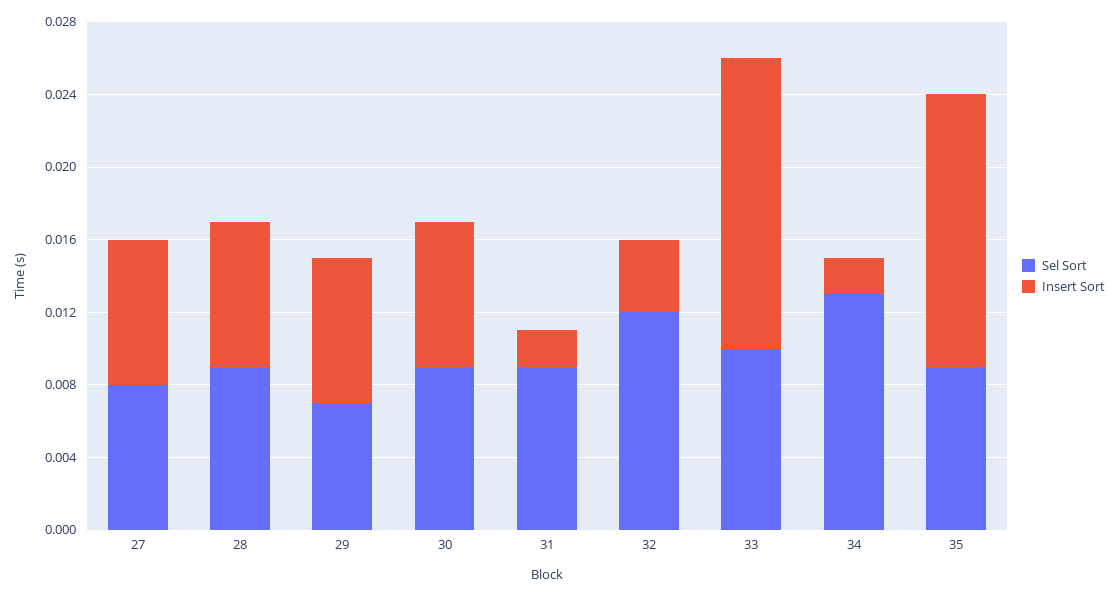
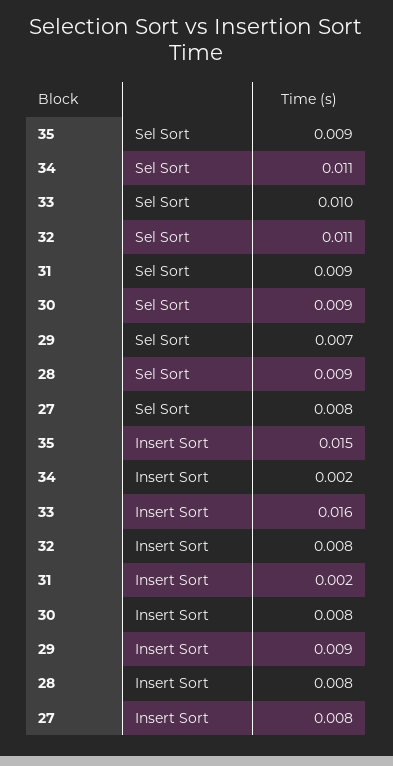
  {
    "Sel Sort": {
      "27": 0.008,
      "28": 0.009,
      "29": 0.007,
      "30": 0.009,
      "31": 0.009,
-     "32": 0.012,
+     "32": 0.011,
      "33": 0.01,
-     "34": 0.013,
+     "34": 0.011,
      "35": 0.009
    },
    "Insert Sort": {
      "27": 0.008,
      "28": 0.008,
-     "29": 0.008,
+     "29": 0.009,
      "30": 0.008,
      "31": 0.002,
-     "32": 0.004,
+     "32": 0.008,
      "33": 0.016,
      "34": 0.002,
      "35": 0.015
    }
  }

